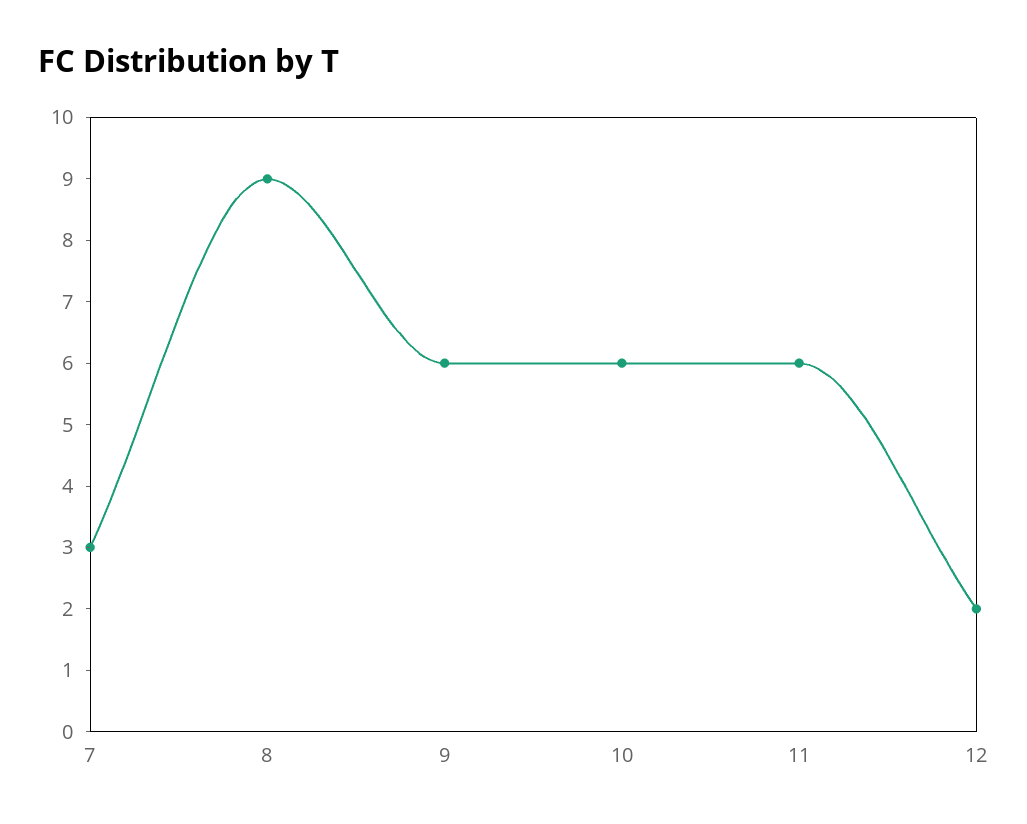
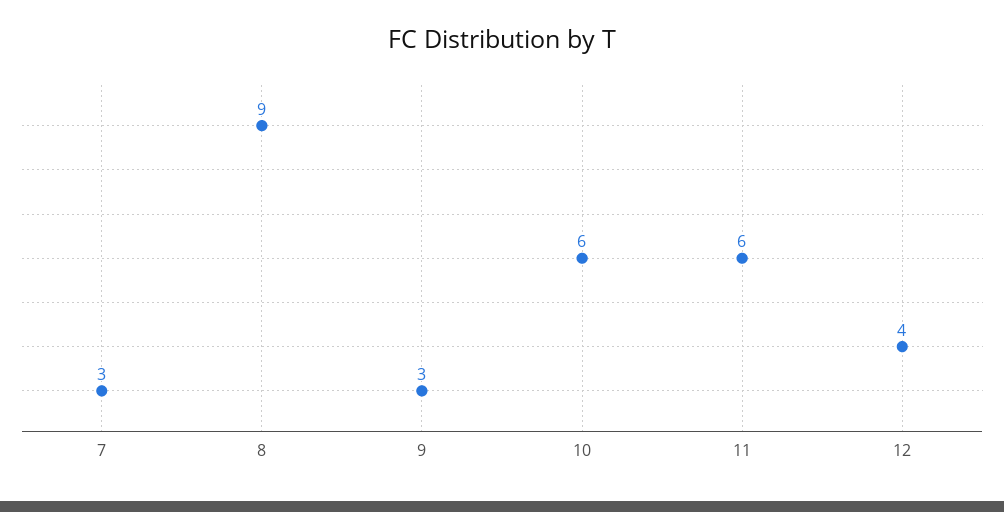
  {
    "7": 3,
    "8": 9,
-   "9": 6,
+   "9": 3,
    "10": 6,
    "11": 6,
-   "12": 2
+   "12": 4
  }

